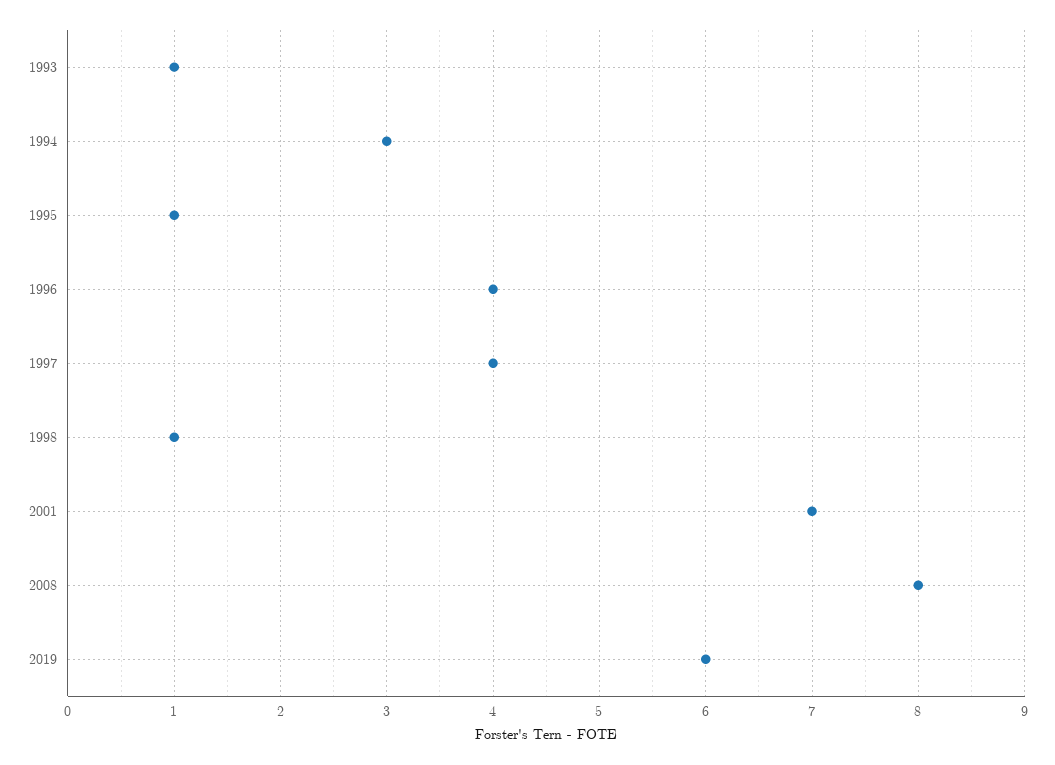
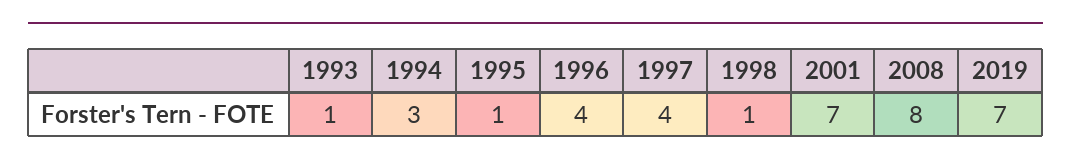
  {
    "1993": 1,
    "1994": 3,
    "1995": 1,
    "1996": 4,
    "1997": 4,
    "1998": 1,
    "2001": 7,
    "2008": 8,
-   "2019": 6
+   "2019": 7
  }

